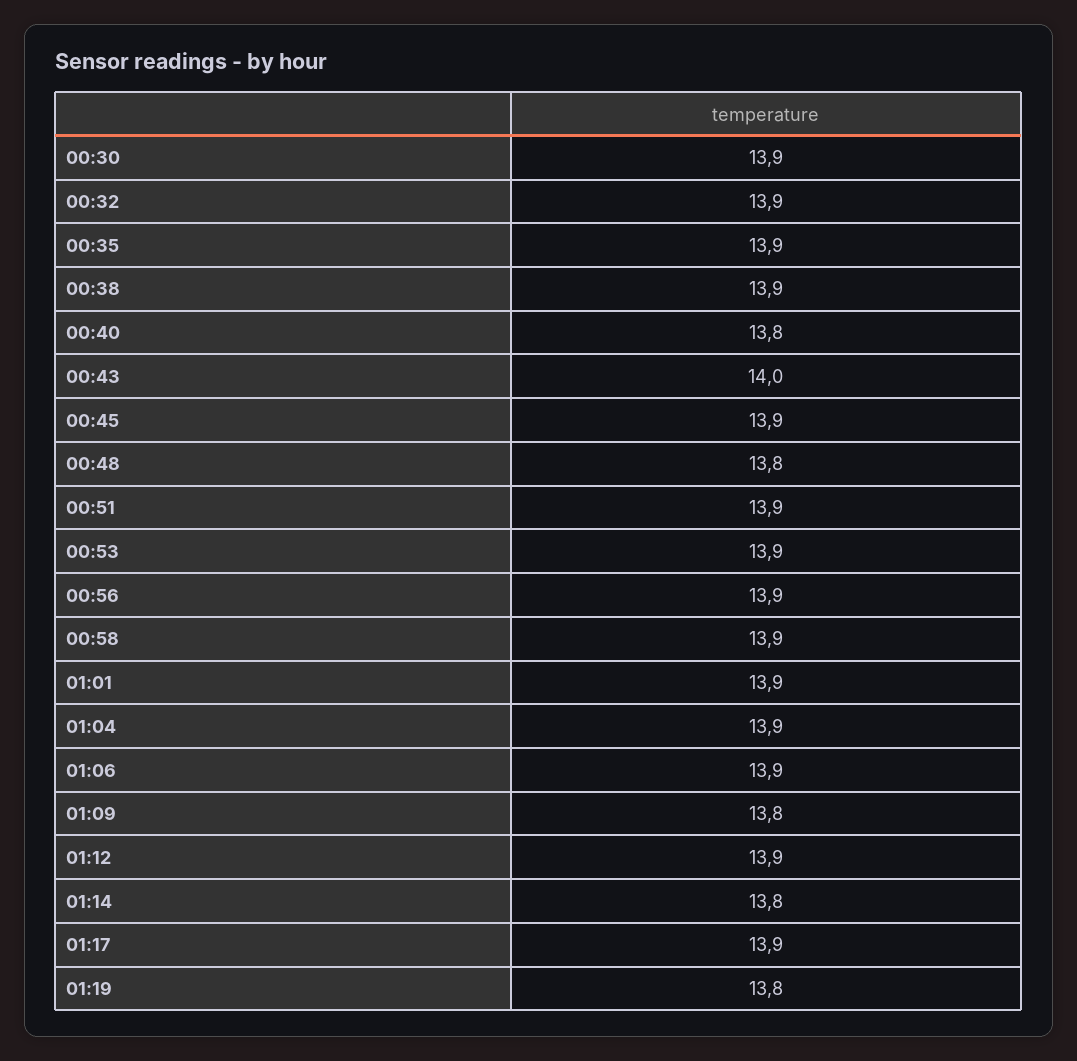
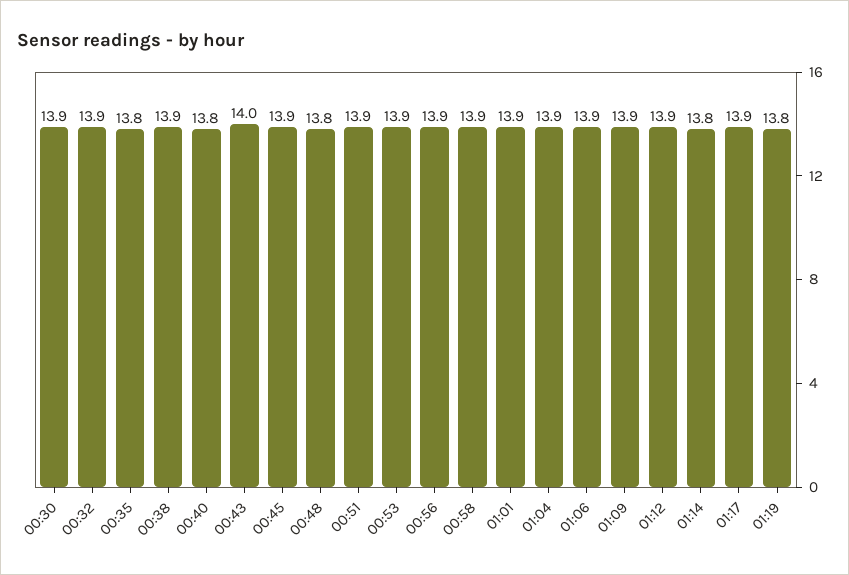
  {
    "00:30": 13.9,
    "00:32": 13.9,
-   "00:35": 13.9,
+   "00:35": 13.8,
    "00:38": 13.9,
    "00:40": 13.8,
    "00:43": 14,
    "00:45": 13.9,
    "00:48": 13.8,
    "00:51": 13.9,
    "00:53": 13.9,
    "00:56": 13.9,
    "00:58": 13.9,
    "01:01": 13.9,
    "01:04": 13.9,
    "01:06": 13.9,
-   "01:09": 13.8,
+   "01:09": 13.9,
    "01:12": 13.9,
    "01:14": 13.8,
    "01:17": 13.9,
    "01:19": 13.8
  }

